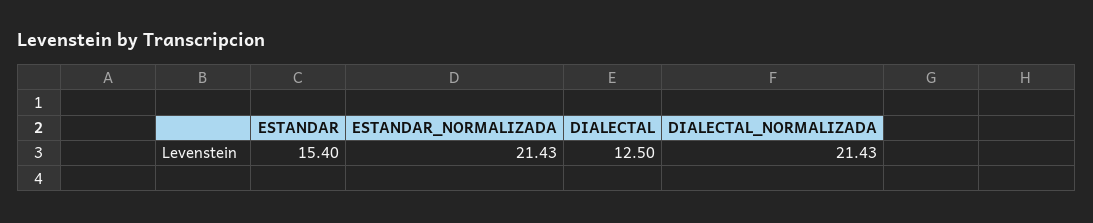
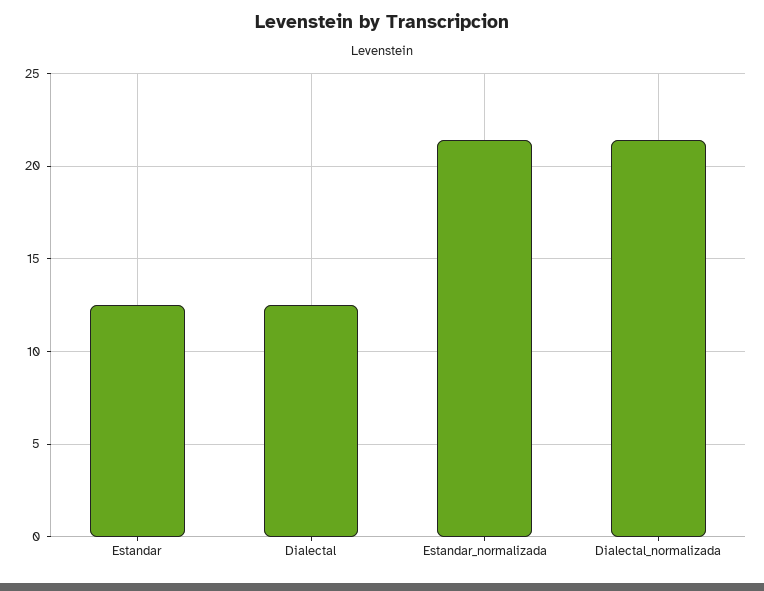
  {
-   "ESTANDAR": 15.4,
+   "ESTANDAR": 12.5,
    "ESTANDAR_NORMALIZADA": 21.43,
    "DIALECTAL": 12.5,
    "DIALECTAL_NORMALIZADA": 21.43
  }

